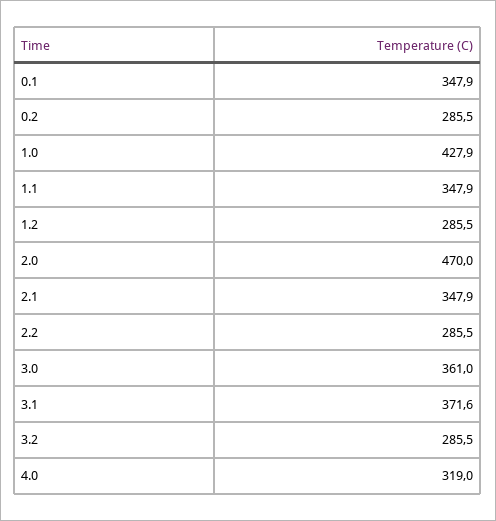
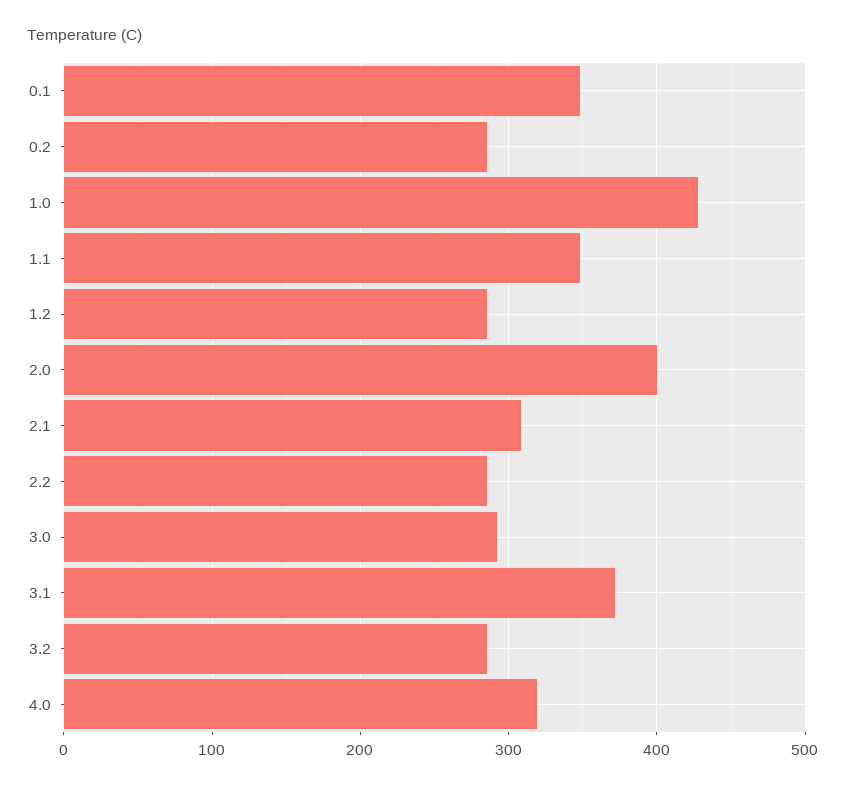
  {
    "0.1": 347.9,
    "0.2": 285.5,
    "1.0": 427.9,
    "1.1": 347.9,
    "1.2": 285.5,
-   "2.0": 470,
+   "2.0": 400,
-   "2.1": 347.9,
+   "2.1": 310,
    "2.2": 285.5,
-   "3.0": 361,
+   "3.0": 290,
    "3.1": 371.6,
    "3.2": 285.5,
    "4.0": 319
  }

